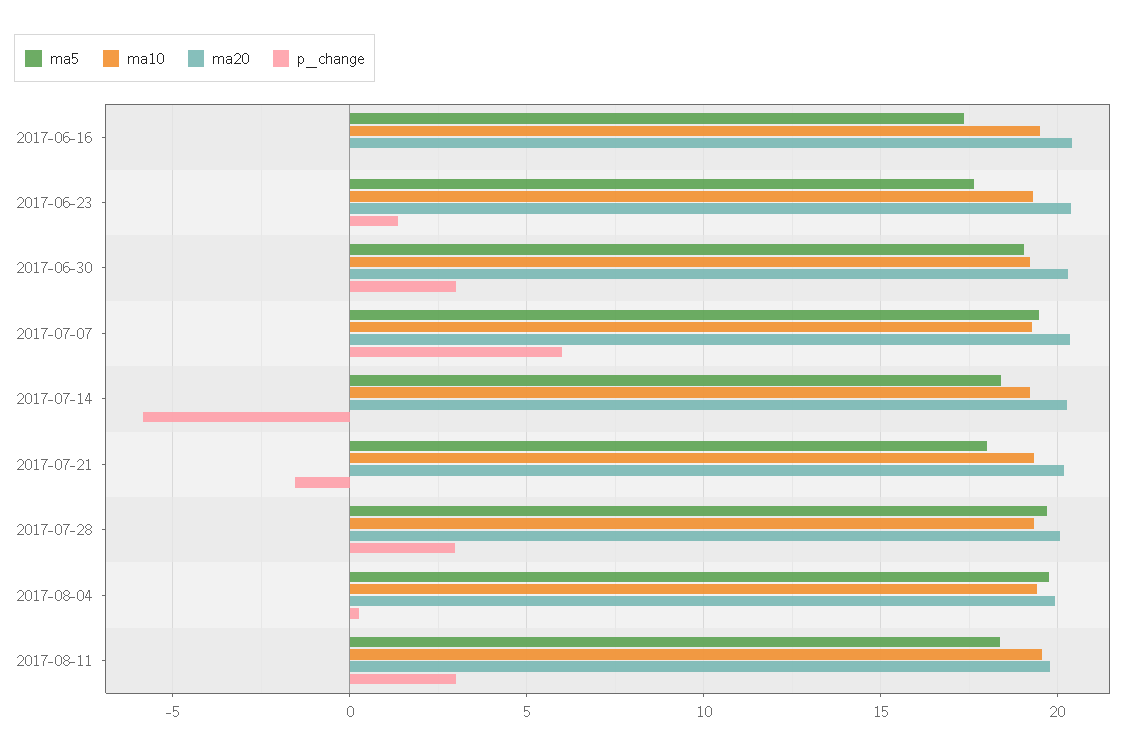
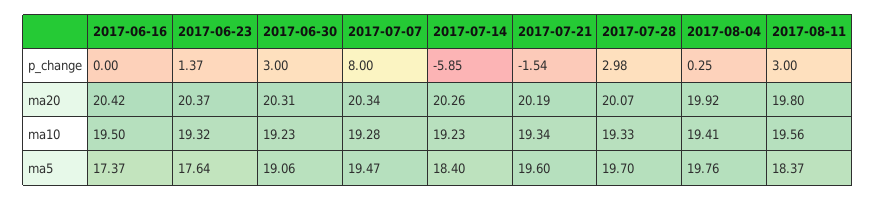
  {
    "ma5": {
      "2017-06-16": 17.37,
      "2017-06-23": 17.64,
      "2017-06-30": 19.06,
      "2017-07-07": 19.47,
      "2017-07-14": 18.4,
-     "2017-07-21": 18,
+     "2017-07-21": 19.6,
      "2017-07-28": 19.7,
      "2017-08-04": 19.76,
      "2017-08-11": 18.37
    },
    "ma10": {
      "2017-06-16": 19.5,
      "2017-06-23": 19.32,
      "2017-06-30": 19.23,
      "2017-07-07": 19.28,
      "2017-07-14": 19.23,
      "2017-07-21": 19.34,
      "2017-07-28": 19.33,
      "2017-08-04": 19.41,
      "2017-08-11": 19.56
    },
    "ma20": {
      "2017-06-16": 20.42,
      "2017-06-23": 20.37,
      "2017-06-30": 20.31,
      "2017-07-07": 20.34,
      "2017-07-14": 20.26,
      "2017-07-21": 20.19,
      "2017-07-28": 20.07,
      "2017-08-04": 19.92,
      "2017-08-11": 19.8
    },
    "p_change": {
      "2017-06-16": 0,
      "2017-06-23": 1.37,
      "2017-06-30": 3,
-     "2017-07-07": 6,
+     "2017-07-07": 8,
      "2017-07-14": -5.85,
      "2017-07-21": -1.54,
      "2017-07-28": 2.98,
      "2017-08-04": 0.25,
      "2017-08-11": 3
    }
  }

